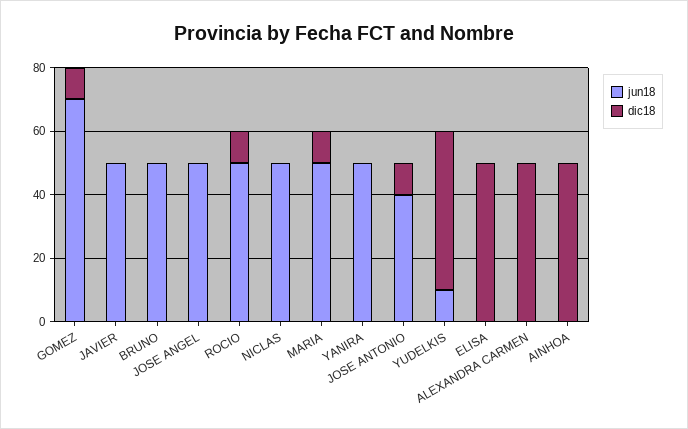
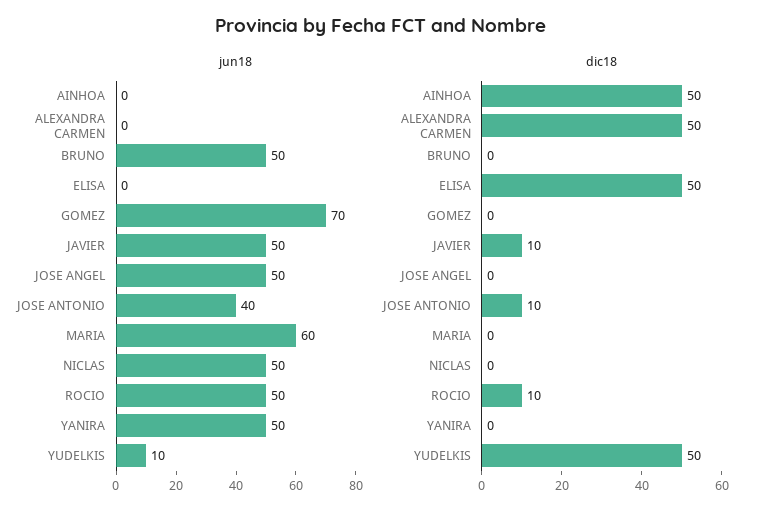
  {
    "jun18": {
      "GOMEZ": 70,
      "JAVIER": 50,
      "BRUNO": 50,
      "JOSE ANGEL": 50,
      "ROCIO": 50,
      "NICLAS": 50,
-     "MARIA": 50,
+     "MARIA": 60,
      "YANIRA": 50,
      "JOSE ANTONIO": 40,
      "YUDELKIS": 10,
      "ELISA": 0,
      "ALEXANDRA CARMEN": 0,
      "AINHOA": 0
    },
    "dic18": {
-     "GOMEZ": 10,
+     "GOMEZ": 0,
-     "JAVIER": 0,
+     "JAVIER": 10,
      "BRUNO": 0,
      "JOSE ANGEL": 0,
      "ROCIO": 10,
      "NICLAS": 0,
-     "MARIA": 10,
+     "MARIA": 0,
      "YANIRA": 0,
      "JOSE ANTONIO": 10,
      "YUDELKIS": 50,
      "ELISA": 50,
      "ALEXANDRA CARMEN": 50,
      "AINHOA": 50
    }
  }

